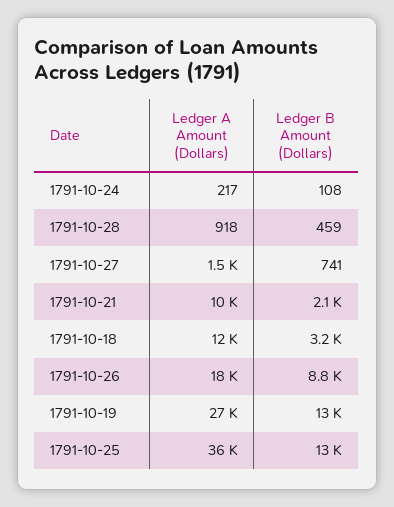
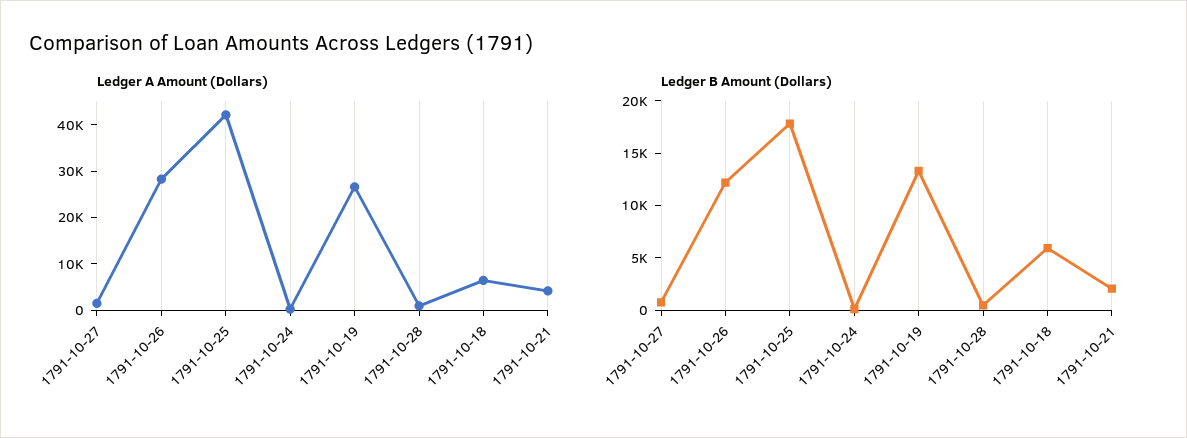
  {
    "Ledger A Amount (Dollars)": {
      "1791-10-24": 217,
      "1791-10-28": 918,
      "1791-10-27": 1500,
-     "1791-10-21": 10000,
+     "1791-10-21": 4000,
-     "1791-10-18": 12000,
+     "1791-10-18": 6000,
-     "1791-10-26": 18000,
+     "1791-10-26": 28000,
      "1791-10-19": 27000,
-     "1791-10-25": 36000
+     "1791-10-25": 42000
    },
    "Ledger B Amount (Dollars)": {
      "1791-10-24": 108,
      "1791-10-28": 459,
      "1791-10-27": 741,
      "1791-10-21": 2100,
-     "1791-10-18": 3200,
+     "1791-10-18": 6000,
-     "1791-10-26": 8800,
+     "1791-10-26": 12000,
      "1791-10-19": 13000,
-     "1791-10-25": 13000
+     "1791-10-25": 18000
    }
  }

